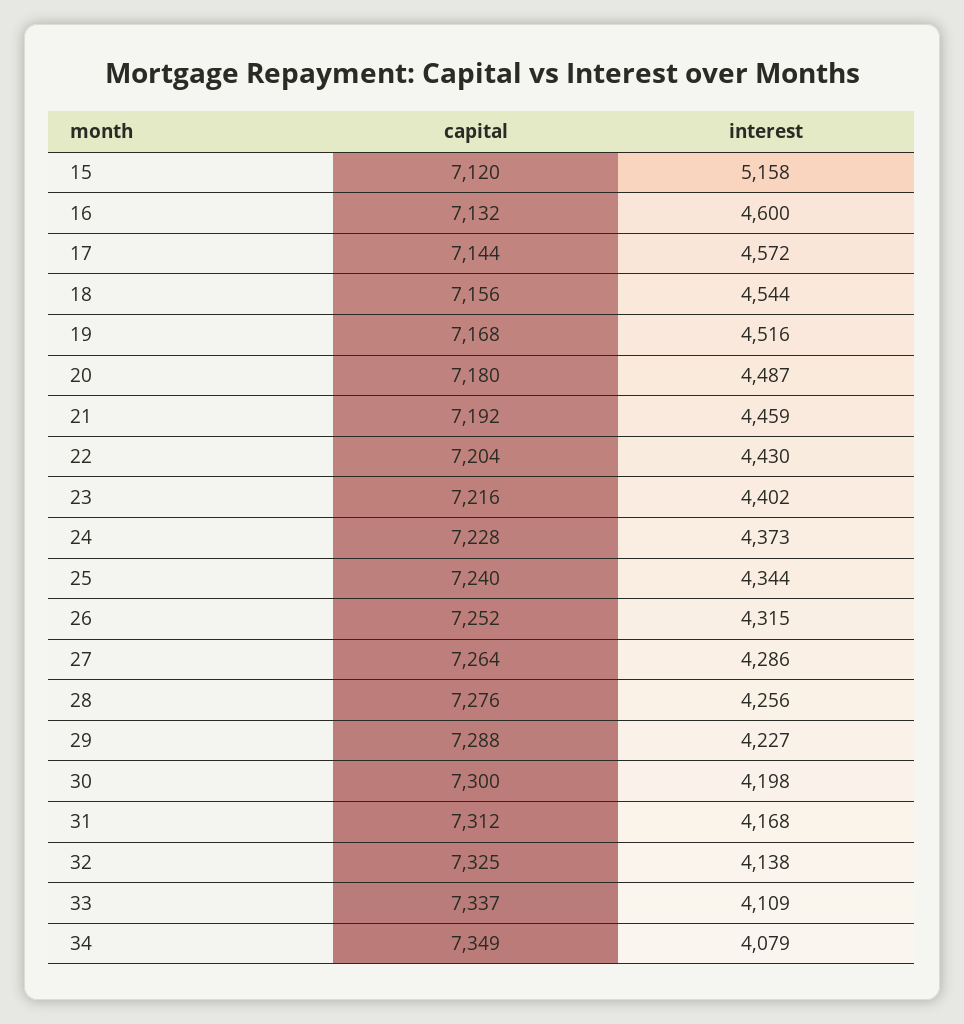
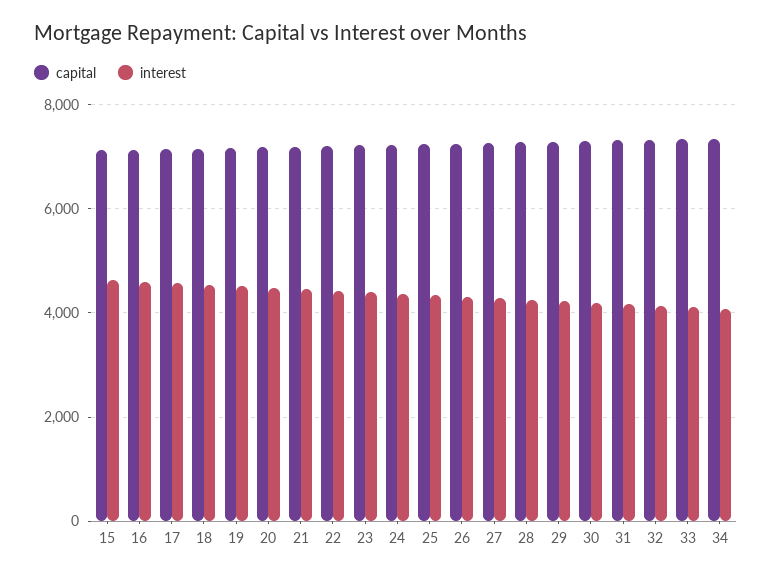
  {
    "capital": {
      "15": 7120,
      "16": 7132,
      "17": 7144,
      "18": 7156,
      "19": 7168,
      "20": 7180,
      "21": 7192,
      "22": 7204,
      "23": 7216,
      "24": 7228,
      "25": 7240,
      "26": 7252,
      "27": 7264,
      "28": 7276,
      "29": 7288,
      "30": 7300,
      "31": 7312,
      "32": 7325,
      "33": 7337,
      "34": 7349
    },
    "interest": {
-     "15": 5158,
+     "15": 4600,
      "16": 4600,
      "17": 4572,
      "18": 4544,
      "19": 4516,
      "20": 4487,
      "21": 4459,
      "22": 4430,
      "23": 4402,
      "24": 4373,
      "25": 4344,
      "26": 4315,
      "27": 4286,
      "28": 4256,
      "29": 4227,
      "30": 4198,
      "31": 4168,
      "32": 4138,
      "33": 4109,
      "34": 4079
    }
  }

